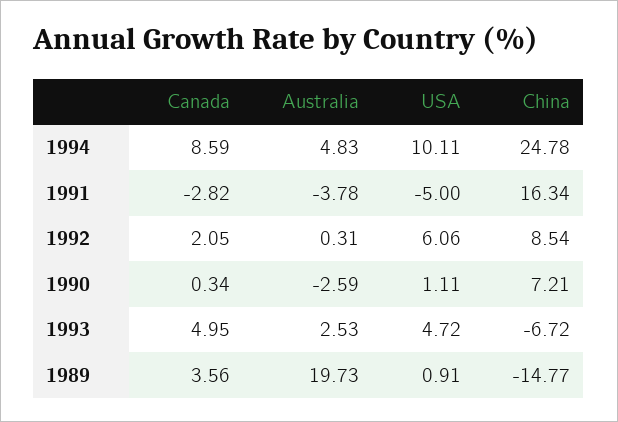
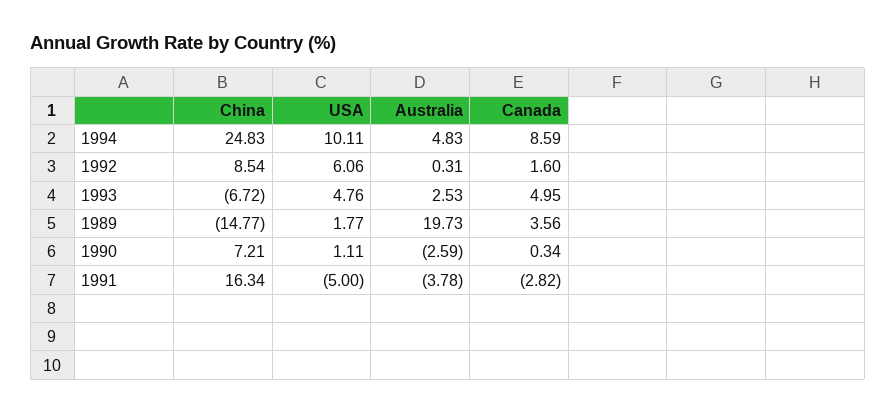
  {
    "Canada": {
      "1994": 8.59,
      "1991": -2.82,
-     "1992": 2.05,
+     "1992": 1.6,
      "1990": 0.34,
      "1993": 4.95,
      "1989": 3.56
    },
    "Australia": {
      "1994": 4.83,
      "1991": -3.78,
      "1992": 0.31,
      "1990": -2.59,
      "1993": 2.53,
      "1989": 19.73
    },
    "USA": {
      "1994": 10.11,
      "1991": -5,
      "1992": 6.06,
      "1990": 1.11,
-     "1993": 4.72,
+     "1993": 4.76,
-     "1989": 0.91
+     "1989": 1.77
    },
    "China": {
-     "1994": 24.78,
+     "1994": 24.83,
      "1991": 16.34,
      "1992": 8.54,
      "1990": 7.21,
      "1993": -6.72,
      "1989": -14.77
    }
  }

